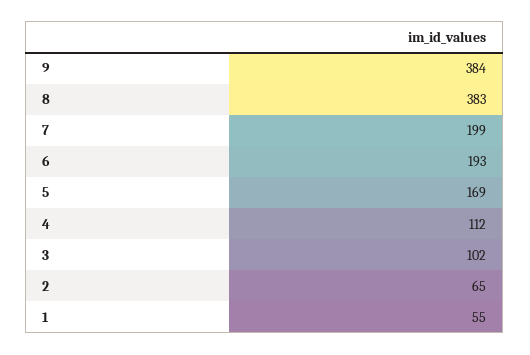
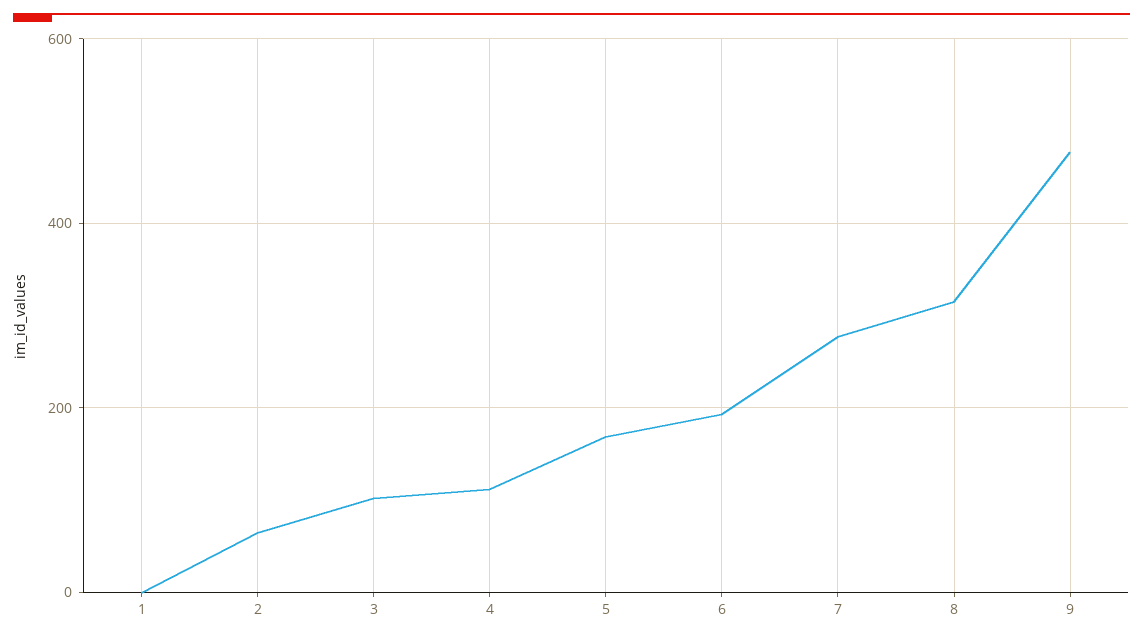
  {
-   "9": 384,
+   "9": 480,
-   "8": 383,
+   "8": 320,
-   "7": 199,
+   "7": 280,
    "6": 193,
    "5": 169,
    "4": 112,
    "3": 102,
    "2": 65,
-   "1": 55
+   "1": 0
  }

